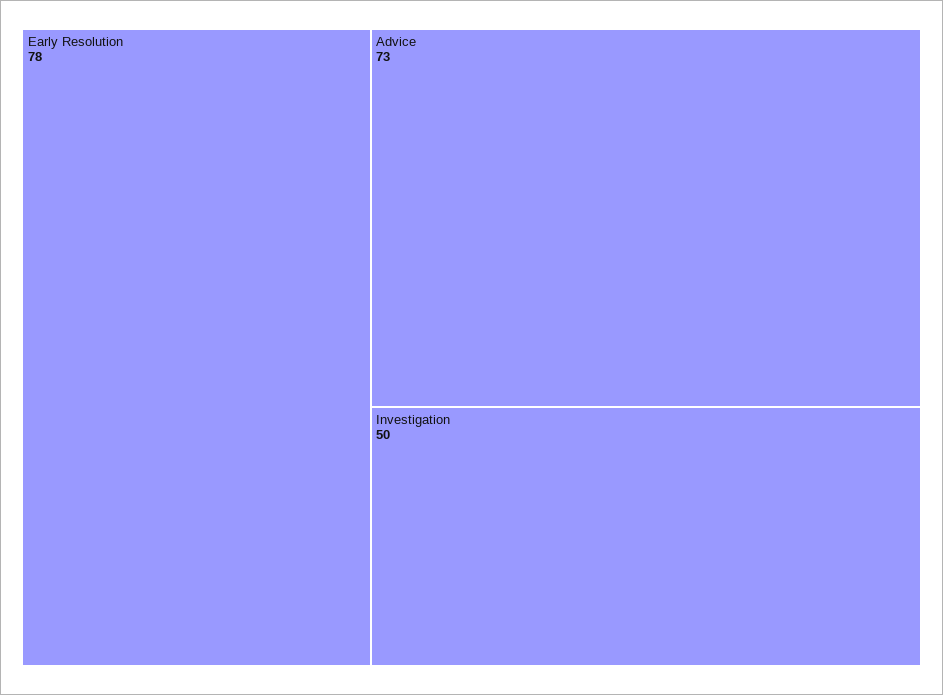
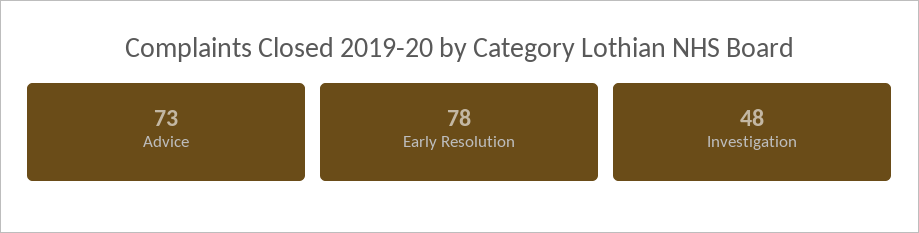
  {
    "Early Resolution": 78,
    "Advice": 73,
-   "Investigation": 50
+   "Investigation": 48
  }

